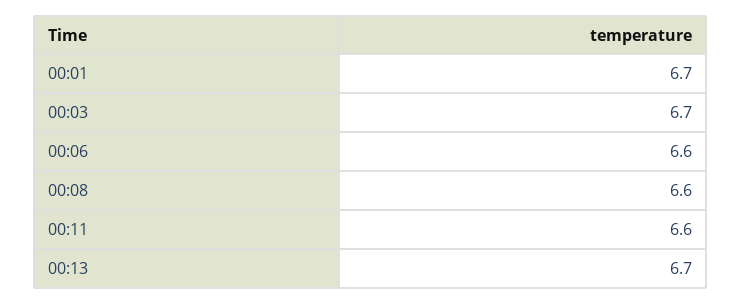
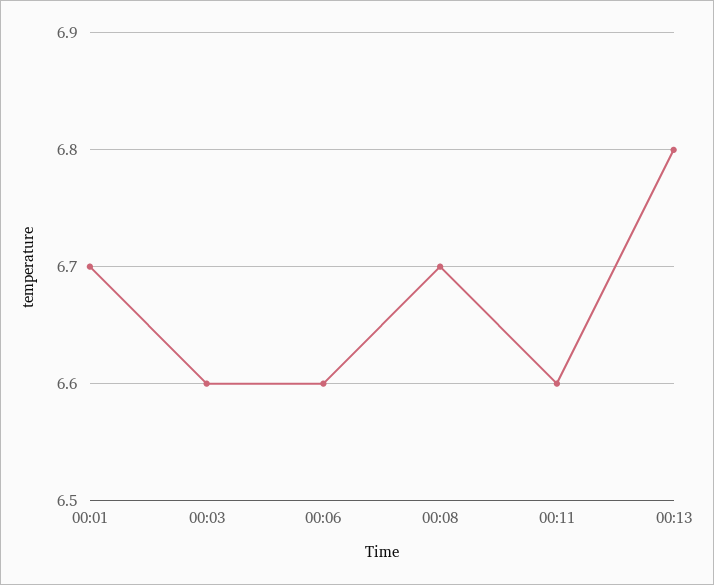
  {
    "00:01": 6.7,
-   "00:03": 6.7,
+   "00:03": 6.6,
    "00:06": 6.6,
-   "00:08": 6.6,
+   "00:08": 6.7,
    "00:11": 6.6,
-   "00:13": 6.7
+   "00:13": 6.8
  }

